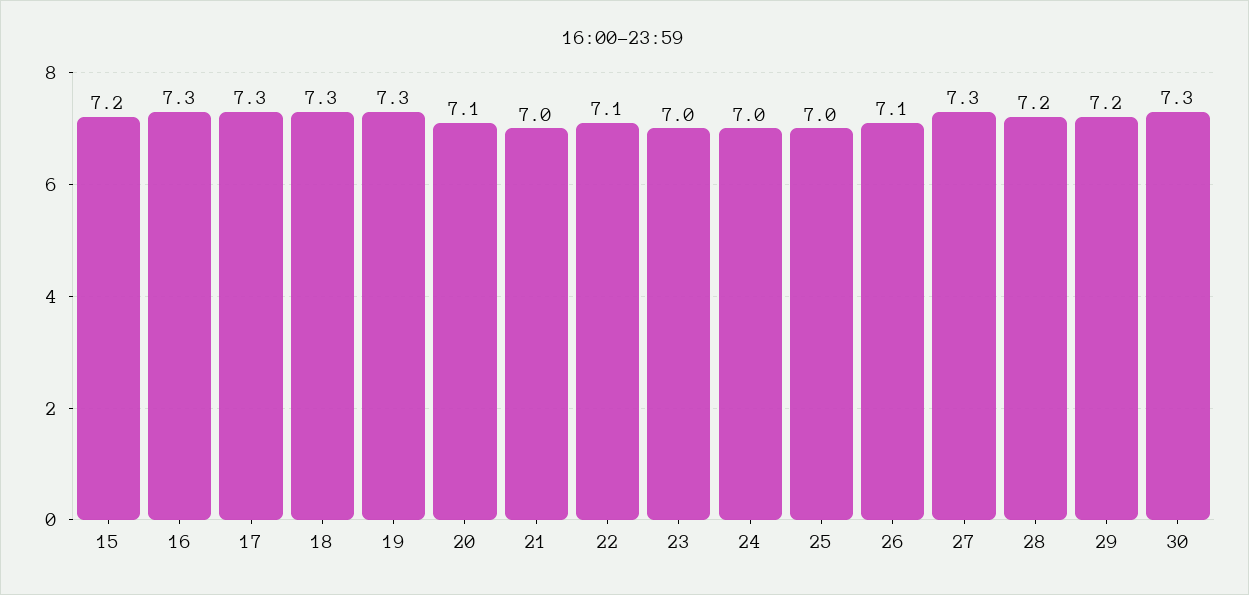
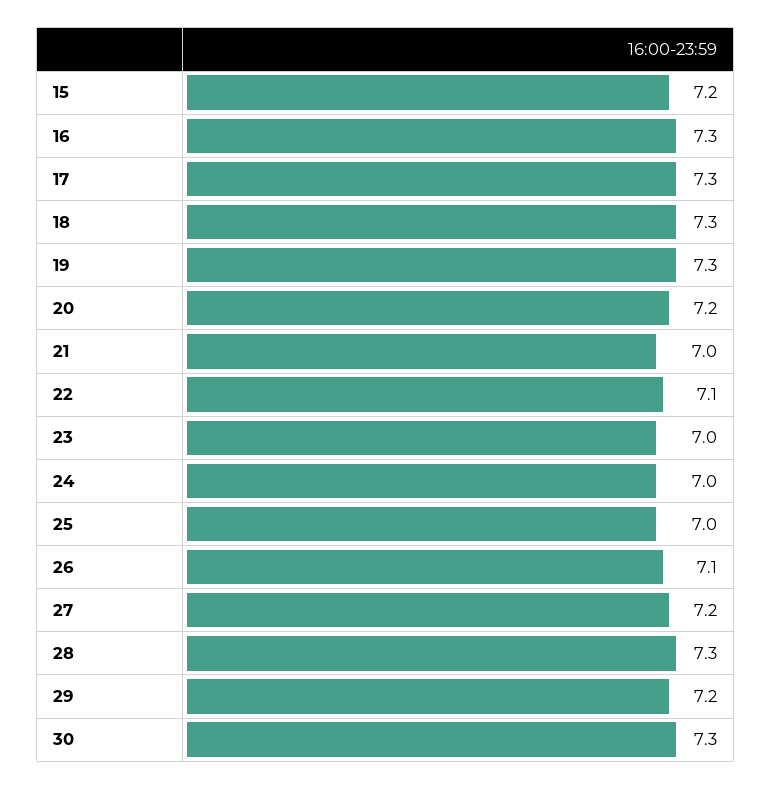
  {
    "15": 7.2,
    "16": 7.3,
    "17": 7.3,
    "18": 7.3,
    "19": 7.3,
-   "20": 7.1,
+   "20": 7.2,
    "21": 7,
    "22": 7.1,
    "23": 7,
    "24": 7,
    "25": 7,
    "26": 7.1,
-   "27": 7.3,
+   "27": 7.2,
-   "28": 7.2,
+   "28": 7.3,
    "29": 7.2,
    "30": 7.3
  }

